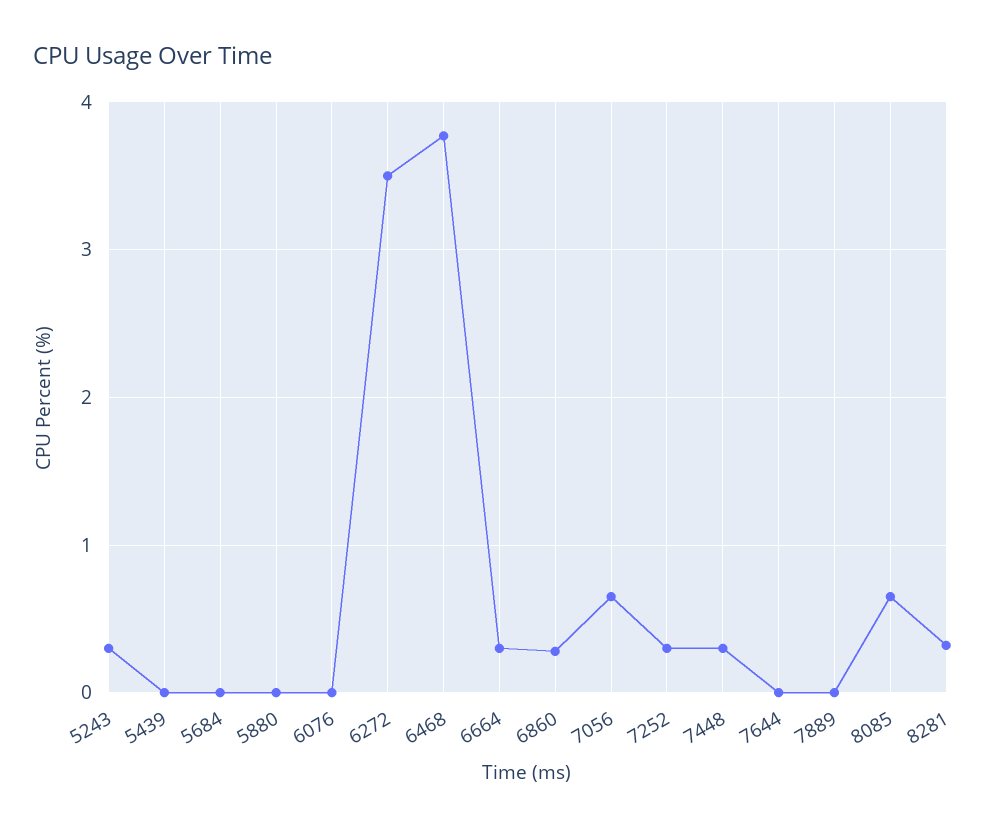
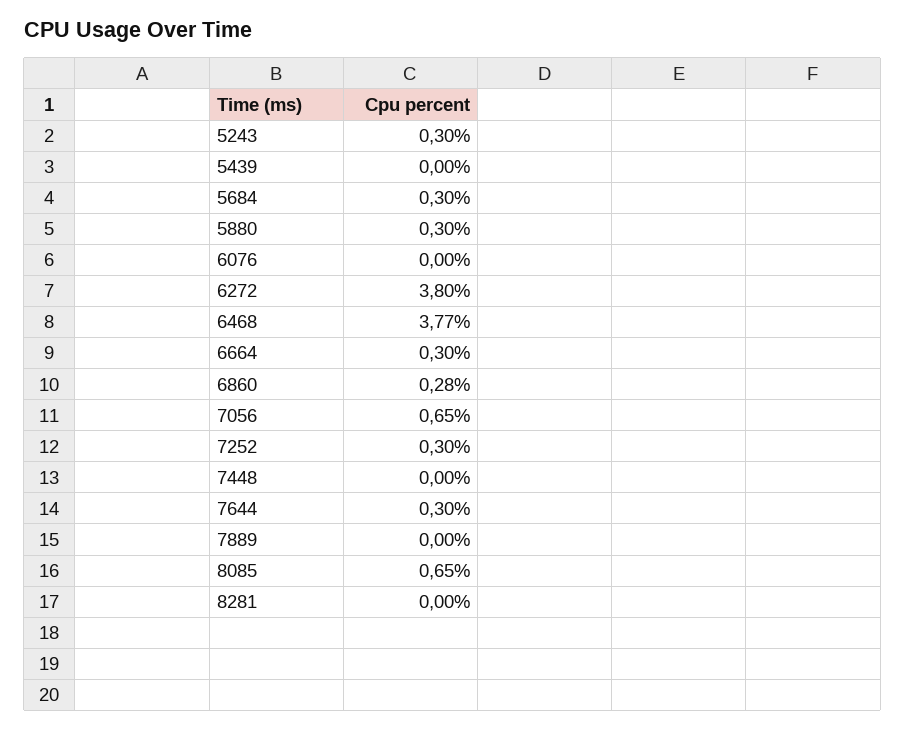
  {
    "5243": 0.3,
    "5439": 0,
-   "5684": 0,
+   "5684": 0.3,
-   "5880": 0,
+   "5880": 0.3,
    "6076": 0,
-   "6272": 3.5,
+   "6272": 3.8,
    "6468": 3.77,
    "6664": 0.3,
    "6860": 0.28,
    "7056": 0.65,
    "7252": 0.3,
-   "7448": 0.3,
+   "7448": 0,
-   "7644": 0,
+   "7644": 0.3,
    "7889": 0,
    "8085": 0.65,
-   "8281": 0.3
+   "8281": 0
  }

